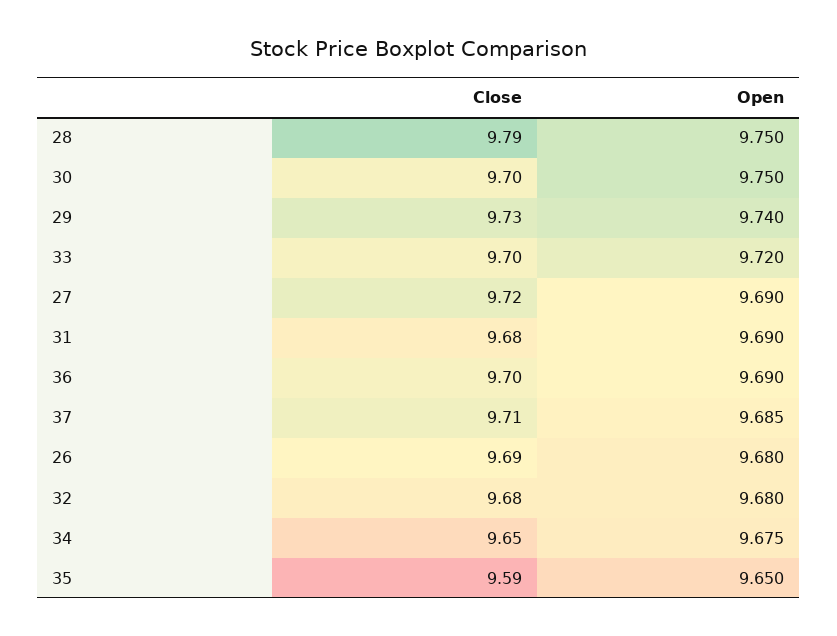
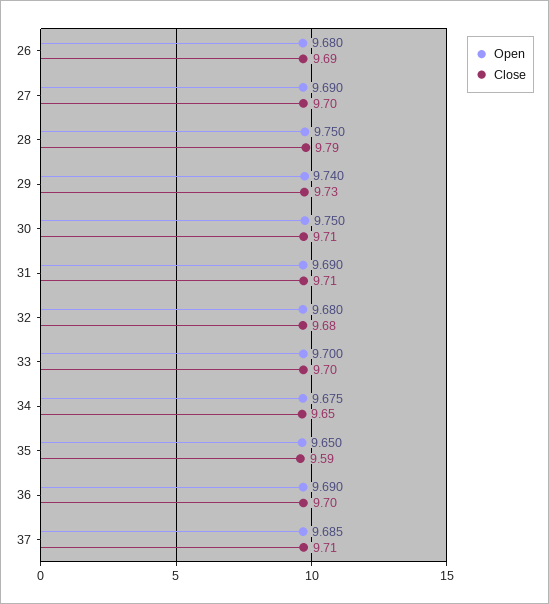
  {
    "Close": {
      "28": 9.79,
-     "30": 9.7,
+     "30": 9.71,
      "29": 9.73,
      "33": 9.7,
-     "27": 9.72,
+     "27": 9.7,
-     "31": 9.68,
+     "31": 9.71,
      "36": 9.7,
      "37": 9.71,
      "26": 9.69,
      "32": 9.68,
      "34": 9.65,
      "35": 9.59
    },
    "Open": {
      "28": 9.75,
      "30": 9.75,
      "29": 9.74,
-     "33": 9.72,
+     "33": 9.7,
      "27": 9.69,
      "31": 9.69,
      "36": 9.69,
      "37": 9.685,
      "26": 9.68,
      "32": 9.68,
      "34": 9.675,
      "35": 9.65
    }
  }

